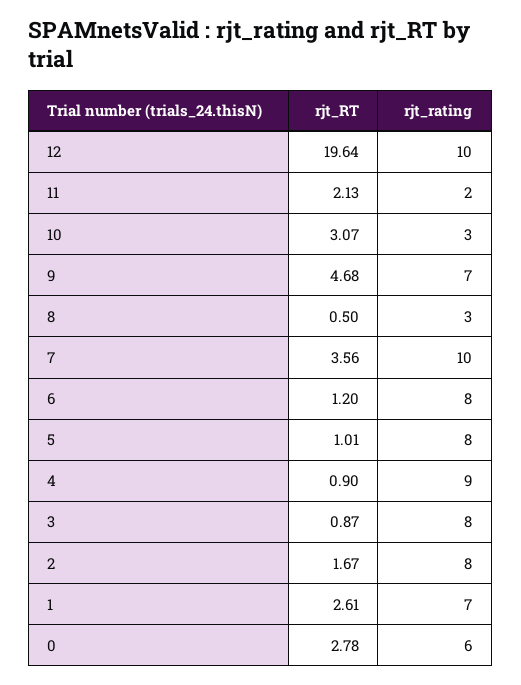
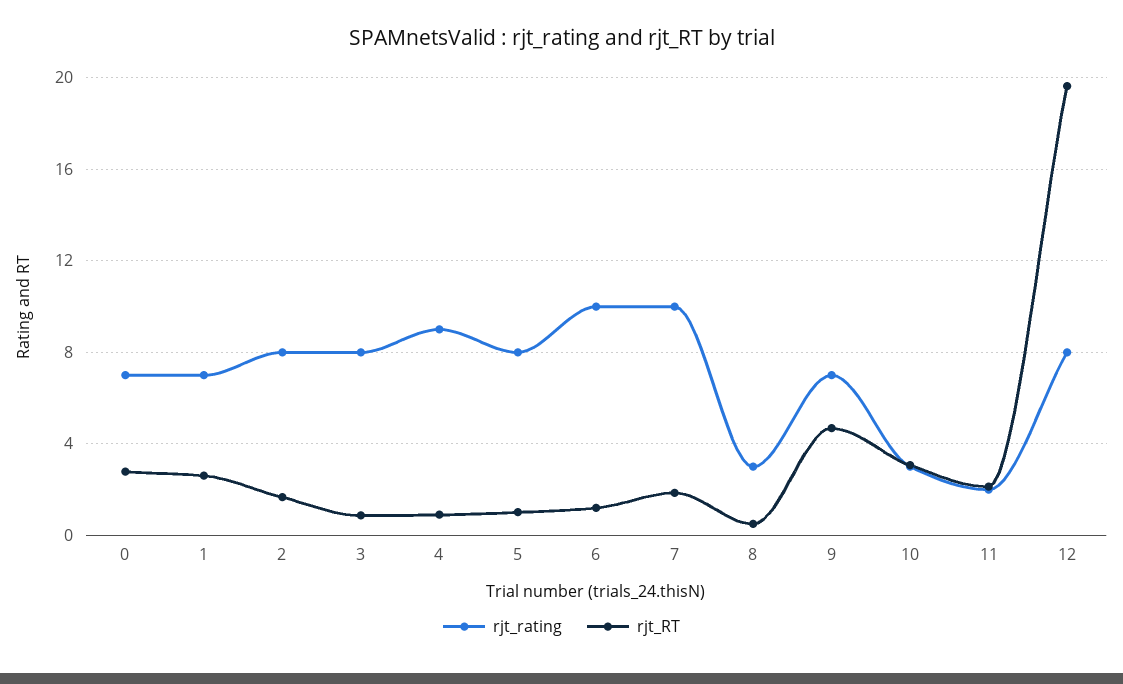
  {
    "rjt_RT": {
      "12": 19.64,
      "11": 2.13,
      "10": 3.07,
      "9": 4.68,
      "8": 0.5,
-     "7": 3.56,
+     "7": 2,
      "6": 1.2,
      "5": 1.01,
      "4": 0.9,
      "3": 0.87,
      "2": 1.67,
      "1": 2.61,
      "0": 2.78
    },
    "rjt_rating": {
-     "12": 10,
+     "12": 8,
      "11": 2,
      "10": 3,
      "9": 7,
      "8": 3,
      "7": 10,
-     "6": 8,
+     "6": 10,
      "5": 8,
      "4": 9,
      "3": 8,
      "2": 8,
      "1": 7,
-     "0": 6
+     "0": 7
    }
  }

